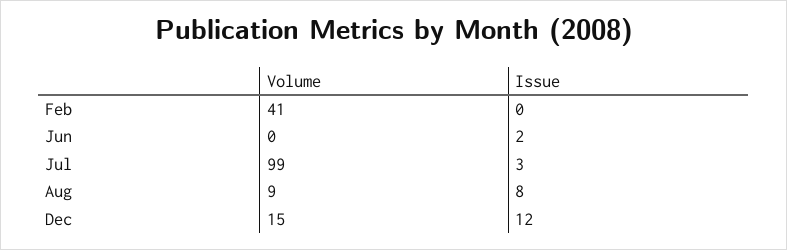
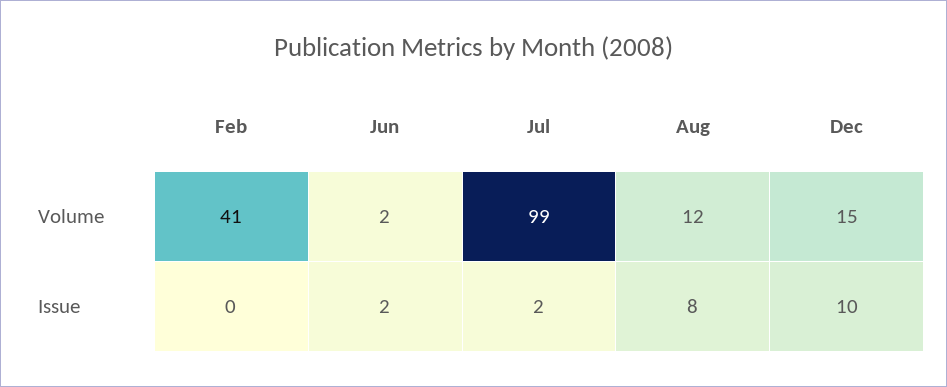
  {
    "Volume": {
      "Feb": 41,
-     "Jun": 0,
+     "Jun": 2,
      "Jul": 99,
-     "Aug": 9,
+     "Aug": 12,
      "Dec": 15
    },
    "Issue": {
      "Feb": 0,
      "Jun": 2,
-     "Jul": 3,
+     "Jul": 2,
      "Aug": 8,
-     "Dec": 12
+     "Dec": 10
    }
  }

